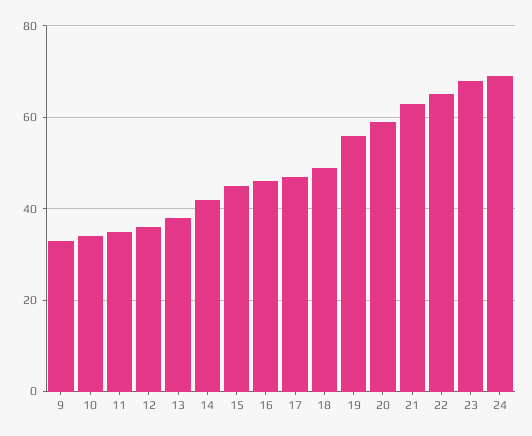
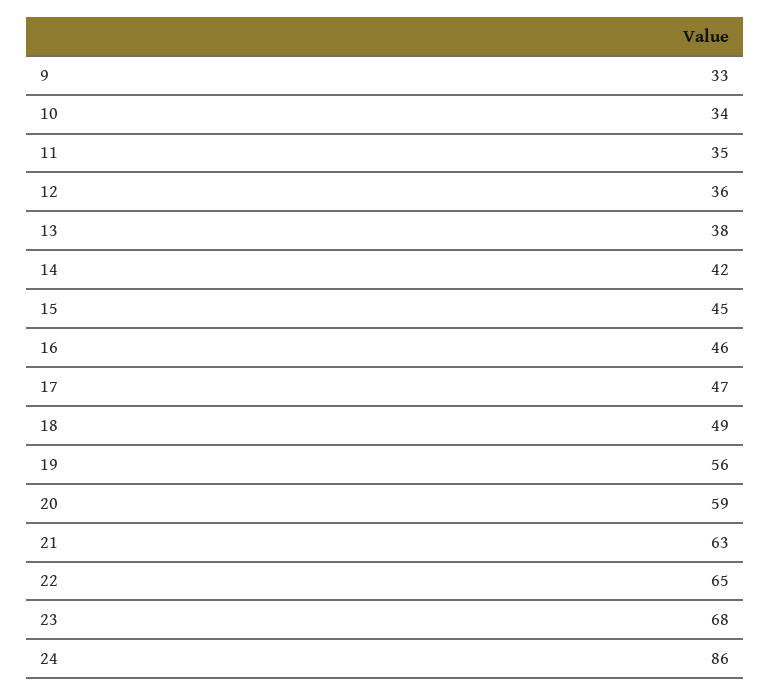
  {
    "9": 33,
    "10": 34,
    "11": 35,
    "12": 36,
    "13": 38,
    "14": 42,
    "15": 45,
    "16": 46,
    "17": 47,
    "18": 49,
    "19": 56,
    "20": 59,
    "21": 63,
    "22": 65,
    "23": 68,
-   "24": 70
+   "24": 86
  }

